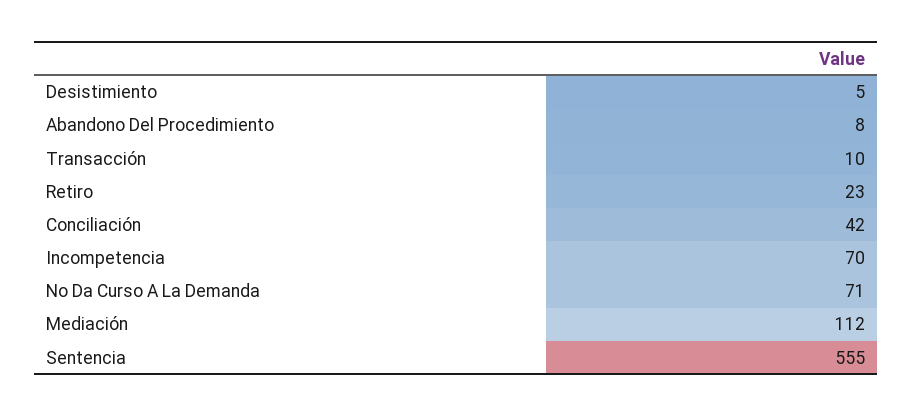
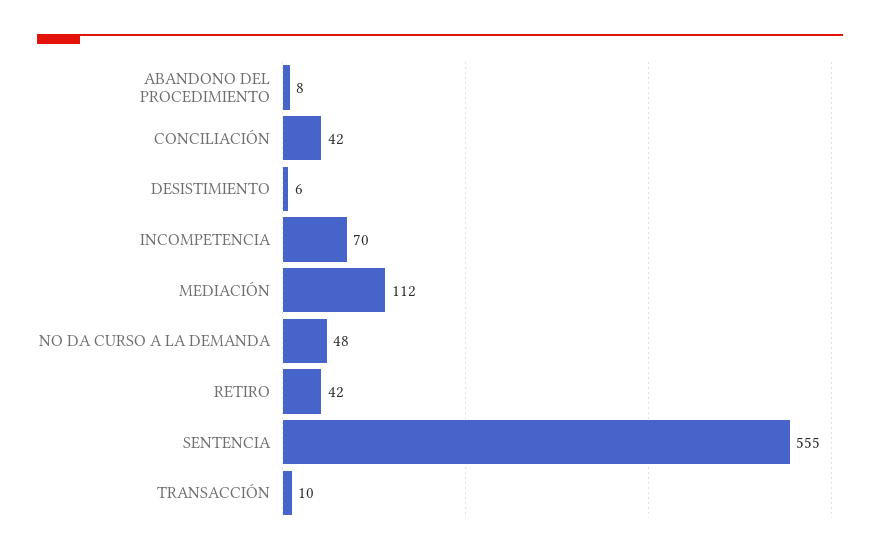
  {
-   "Desistimiento": 5,
+   "Desistimiento": 6,
    "Abandono Del Procedimiento": 8,
    "Transacción": 10,
-   "Retiro": 23,
+   "Retiro": 42,
    "Conciliación": 42,
    "Incompetencia": 70,
-   "No Da Curso A La Demanda": 71,
+   "No Da Curso A La Demanda": 48,
    "Mediación": 112,
    "Sentencia": 555
  }

